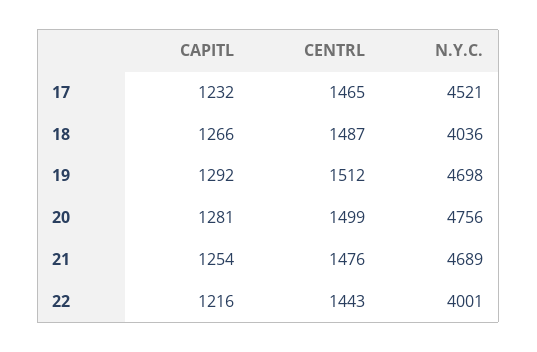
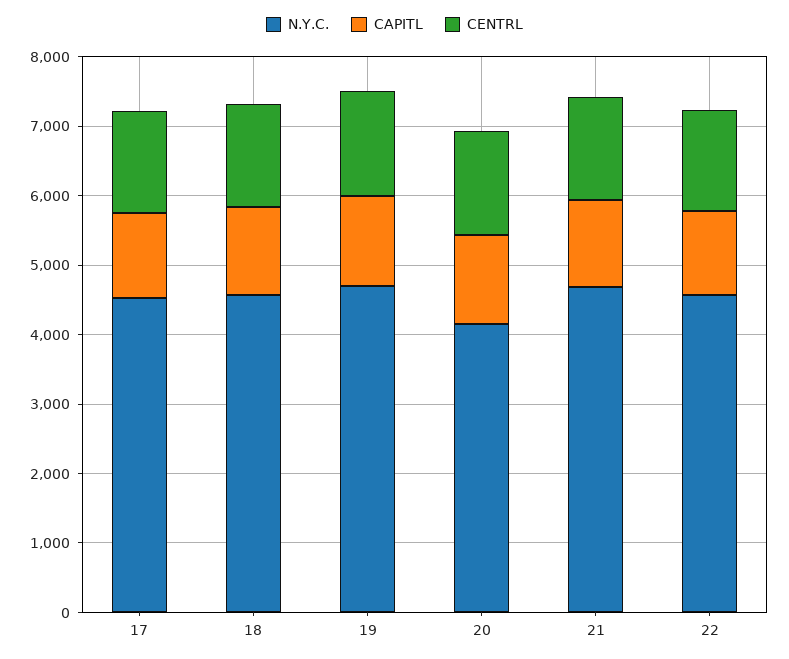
  {
    "CAPITL": {
      "17": 1232,
      "18": 1266,
      "19": 1292,
      "20": 1281,
      "21": 1254,
      "22": 1216
    },
    "CENTRL": {
      "17": 1465,
      "18": 1487,
      "19": 1512,
      "20": 1499,
      "21": 1476,
      "22": 1443
    },
    "N.Y.C.": {
      "17": 4521,
-     "18": 4036,
+     "18": 4600,
      "19": 4698,
-     "20": 4756,
+     "20": 4200,
      "21": 4689,
-     "22": 4001
+     "22": 4600
    }
  }

